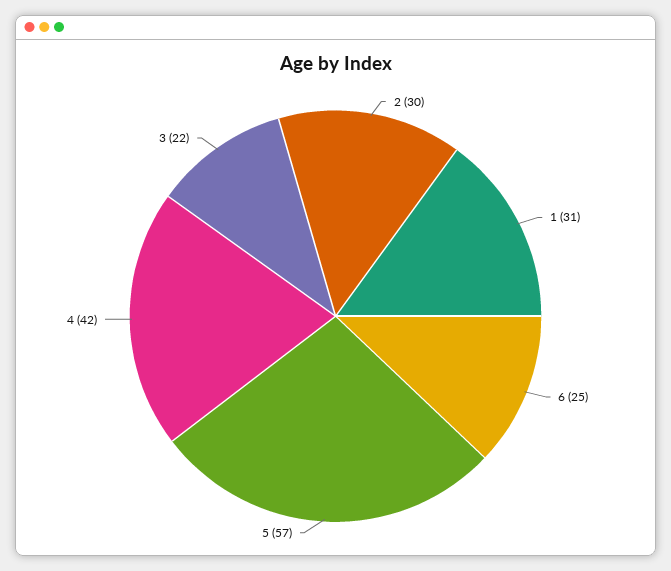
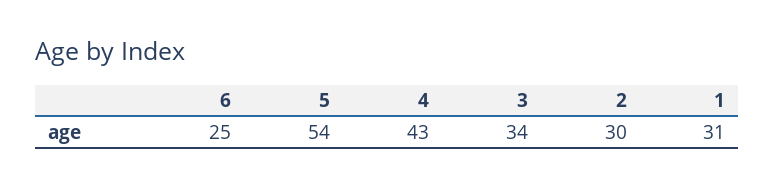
  {
    "2": 30,
    "1": 31,
    "6": 25,
-   "5": 57,
+   "5": 54,
-   "4": 42,
+   "4": 43,
-   "3": 22
+   "3": 34
  }

